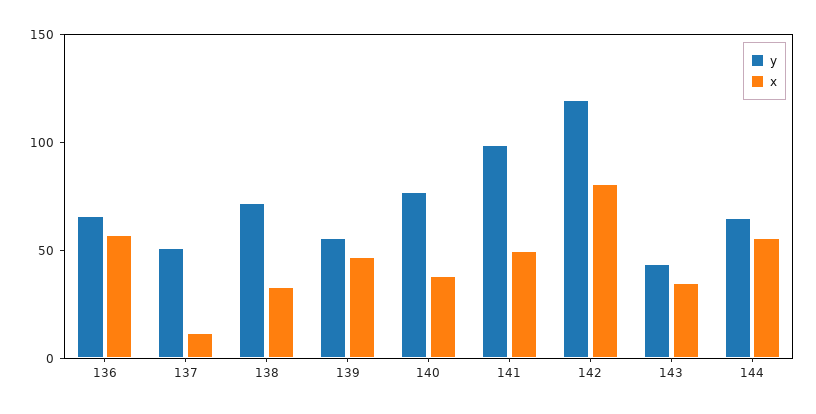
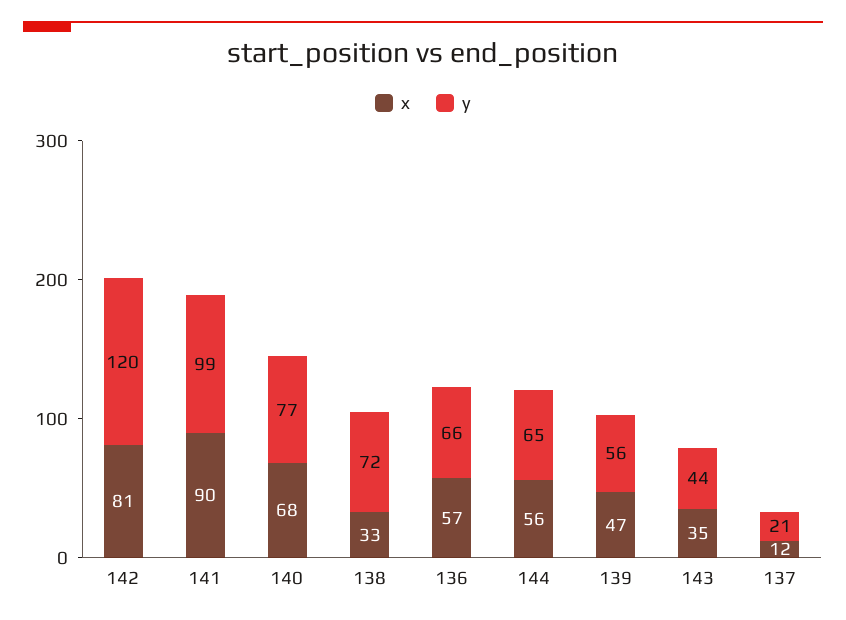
  {
    "y": {
      "136": 66,
-     "137": 50,
+     "137": 21,
      "138": 72,
      "139": 56,
      "140": 77,
      "141": 99,
      "142": 120,
      "143": 44,
      "144": 65
    },
    "x": {
      "136": 57,
      "137": 12,
      "138": 33,
      "139": 47,
-     "140": 40,
+     "140": 68,
-     "141": 50,
+     "141": 90,
      "142": 81,
      "143": 35,
      "144": 56
    }
  }

